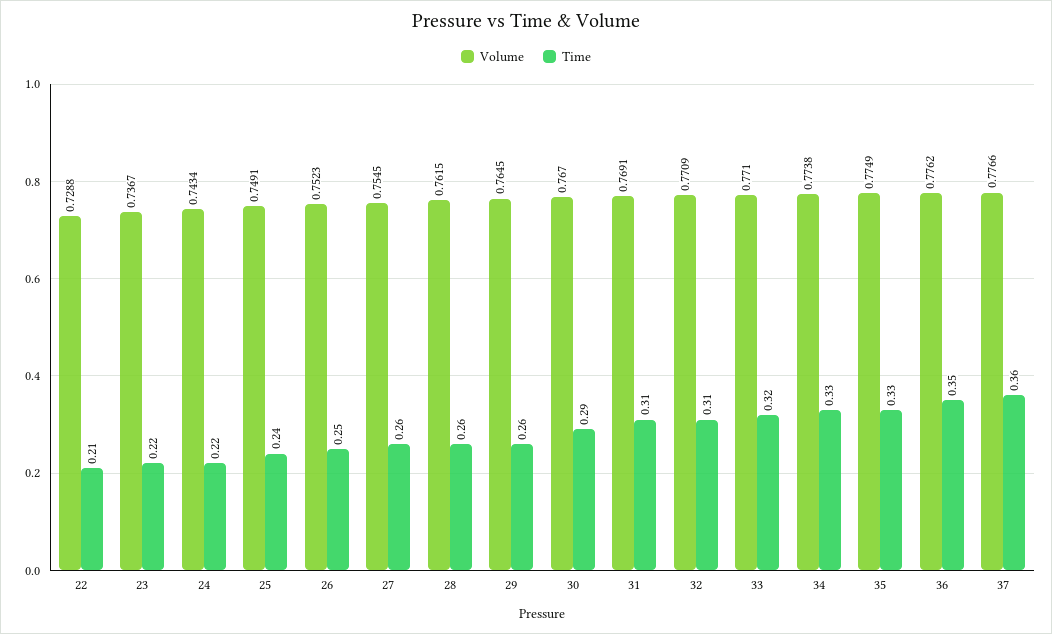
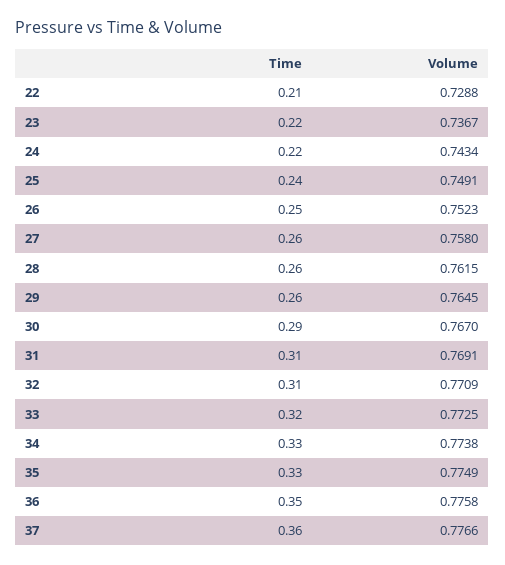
  {
    "Volume": {
      "22": 0.7288,
      "23": 0.7367,
      "24": 0.7434,
      "25": 0.7491,
      "26": 0.7523,
-     "27": 0.7545,
+     "27": 0.758,
      "28": 0.7615,
      "29": 0.7645,
      "30": 0.767,
      "31": 0.7691,
      "32": 0.7709,
-     "33": 0.771,
+     "33": 0.7725,
      "34": 0.7738,
      "35": 0.7749,
-     "36": 0.7762,
+     "36": 0.7758,
      "37": 0.7766
    },
    "Time": {
      "22": 0.21,
      "23": 0.22,
      "24": 0.22,
      "25": 0.24,
      "26": 0.25,
      "27": 0.26,
      "28": 0.26,
      "29": 0.26,
      "30": 0.29,
      "31": 0.31,
      "32": 0.31,
      "33": 0.32,
      "34": 0.33,
      "35": 0.33,
      "36": 0.35,
      "37": 0.36
    }
  }

